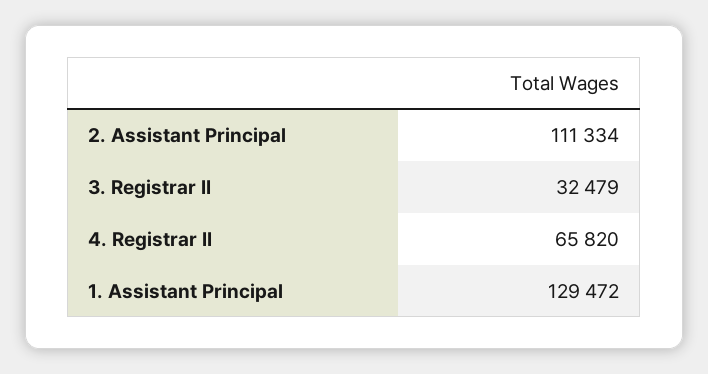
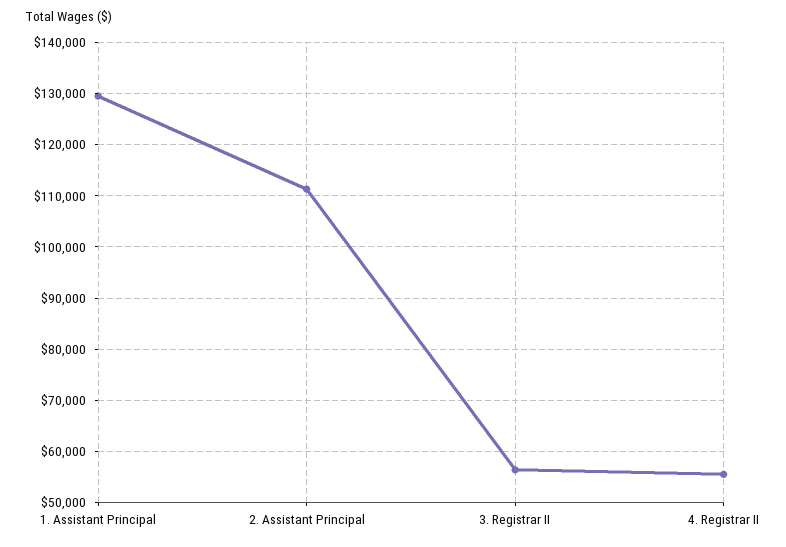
  {
    "2. Assistant Principal": 111334,
-   "3. Registrar II": 32479,
+   "3. Registrar II": 56000,
-   "4. Registrar II": 65820,
+   "4. Registrar II": 56000,
    "1. Assistant Principal": 129472
  }

